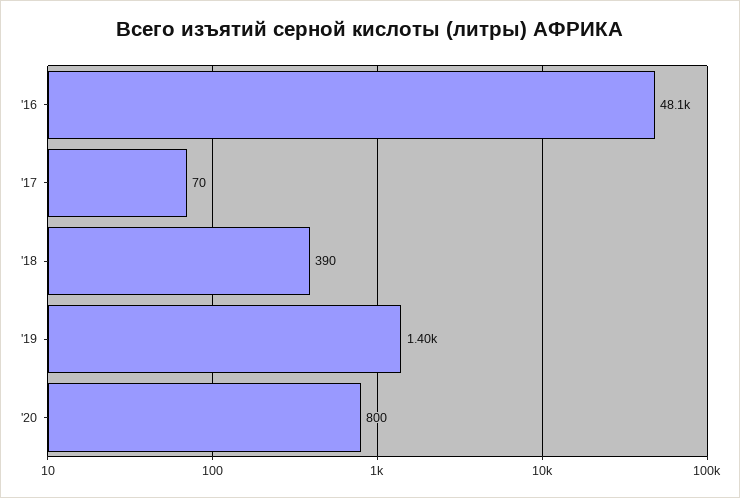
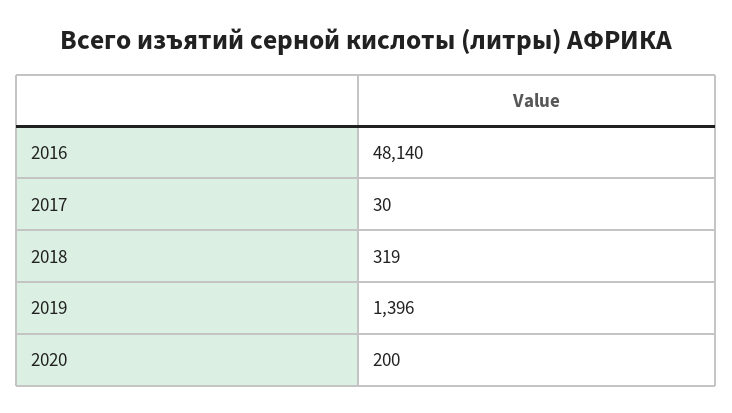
  {
    "'16": 48140,
-   "'17": 70,
+   "'17": 30,
-   "'18": 390,
+   "'18": 319,
    "'19": 1396,
-   "'20": 800
+   "'20": 200
  }

